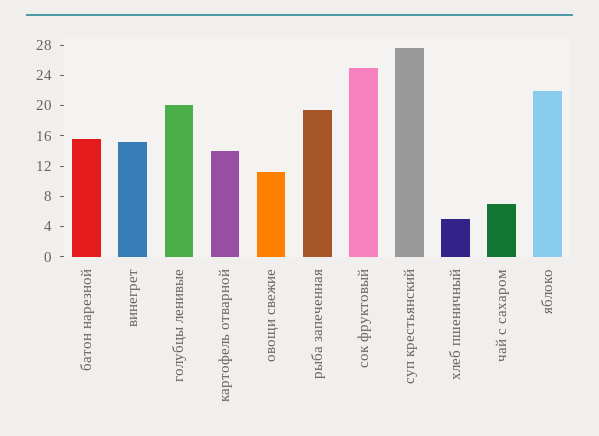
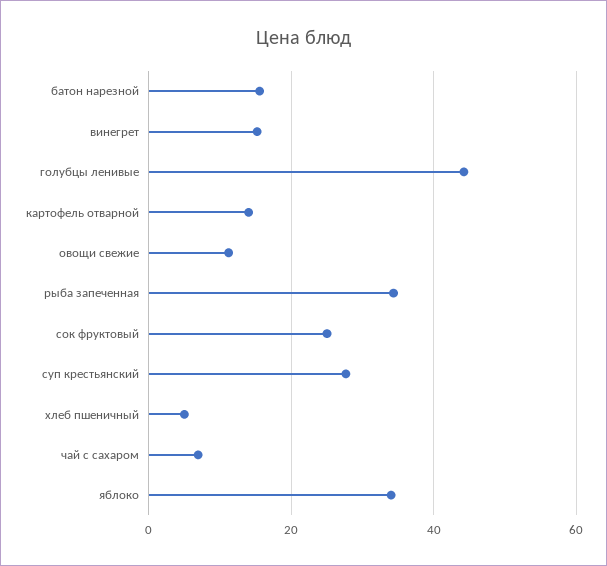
  {
    "батон нарезной": 16,
    "винегрет": 16,
-   "голубцы ленивые": 20,
+   "голубцы ленивые": 44,
    "картофель отварной": 14,
    "овощи свежие": 12,
-   "рыба запеченная": 20,
+   "рыба запеченная": 34,
    "сок фруктовый": 26,
    "суп крестьянский": 28,
    "хлеб пшеничный": 6,
    "чай с сахаром": 6,
-   "яблоко": 22
+   "яблоко": 34
  }

